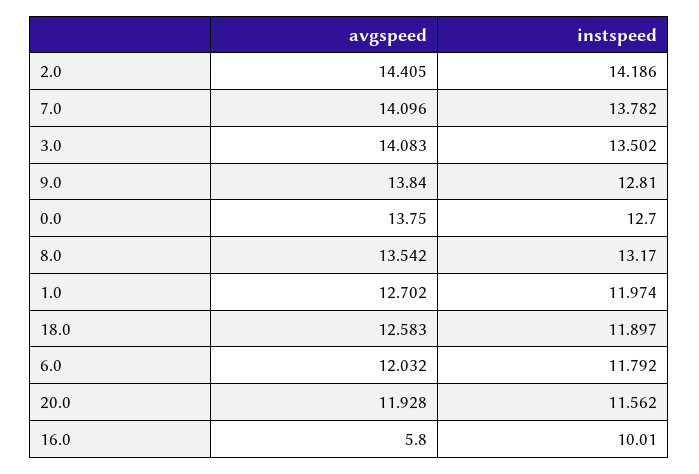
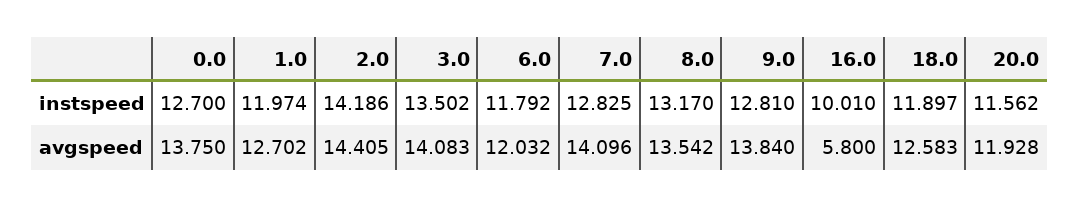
  {
    "avgspeed": {
      "2.0": 14.405,
      "7.0": 14.096,
      "3.0": 14.083,
      "9.0": 13.84,
      "0.0": 13.75,
      "8.0": 13.542,
      "1.0": 12.702,
      "18.0": 12.583,
      "6.0": 12.032,
      "20.0": 11.928,
      "16.0": 5.8
    },
    "instspeed": {
      "2.0": 14.186,
-     "7.0": 13.782,
+     "7.0": 12.825,
      "3.0": 13.502,
      "9.0": 12.81,
      "0.0": 12.7,
      "8.0": 13.17,
      "1.0": 11.974,
      "18.0": 11.897,
      "6.0": 11.792,
      "20.0": 11.562,
      "16.0": 10.01
    }
  }

